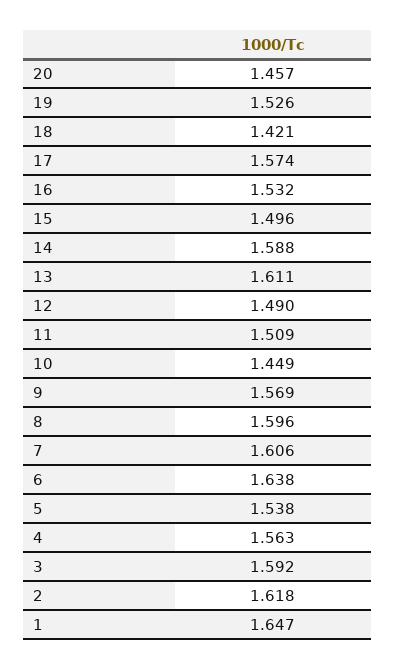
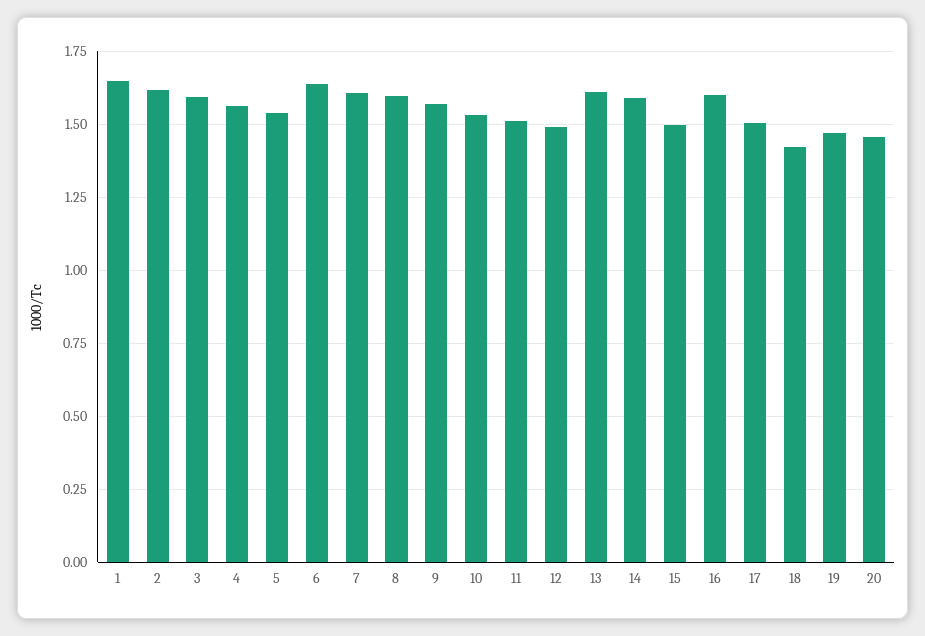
  {
    "20": 1.457,
-   "19": 1.526,
+   "19": 1.475,
    "18": 1.421,
-   "17": 1.574,
+   "17": 1.5,
-   "16": 1.532,
+   "16": 1.6,
    "15": 1.496,
    "14": 1.588,
    "13": 1.611,
    "12": 1.49,
    "11": 1.509,
-   "10": 1.449,
+   "10": 1.525,
    "9": 1.569,
    "8": 1.596,
    "7": 1.606,
    "6": 1.638,
    "5": 1.538,
    "4": 1.563,
    "3": 1.592,
    "2": 1.618,
    "1": 1.647
  }

